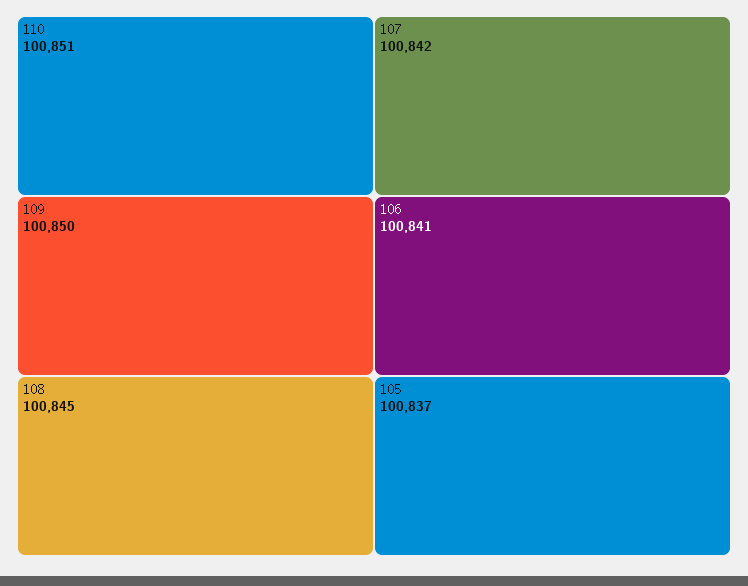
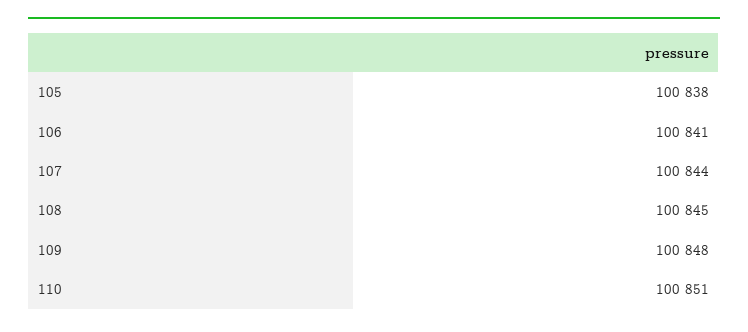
  {
    "110": 100851,
-   "109": 100850,
+   "109": 100848,
    "108": 100845,
-   "107": 100842,
+   "107": 100844,
    "106": 100841,
-   "105": 100837
+   "105": 100838
  }

